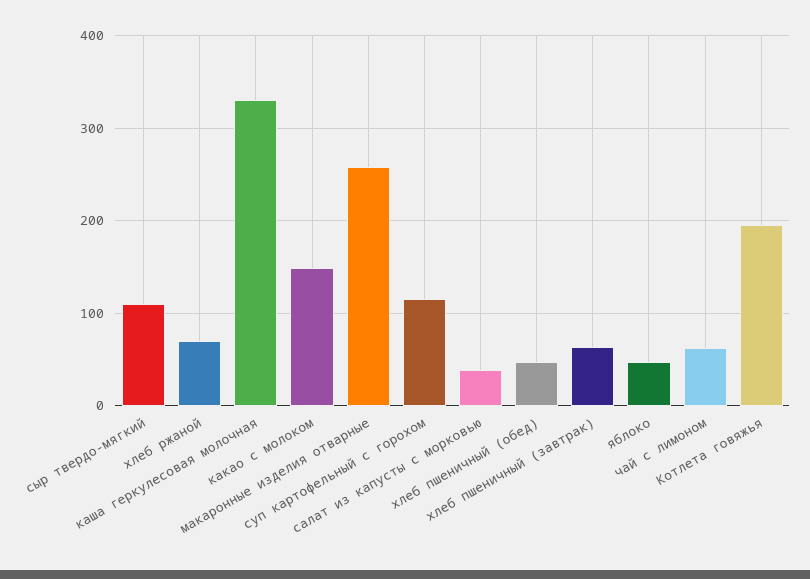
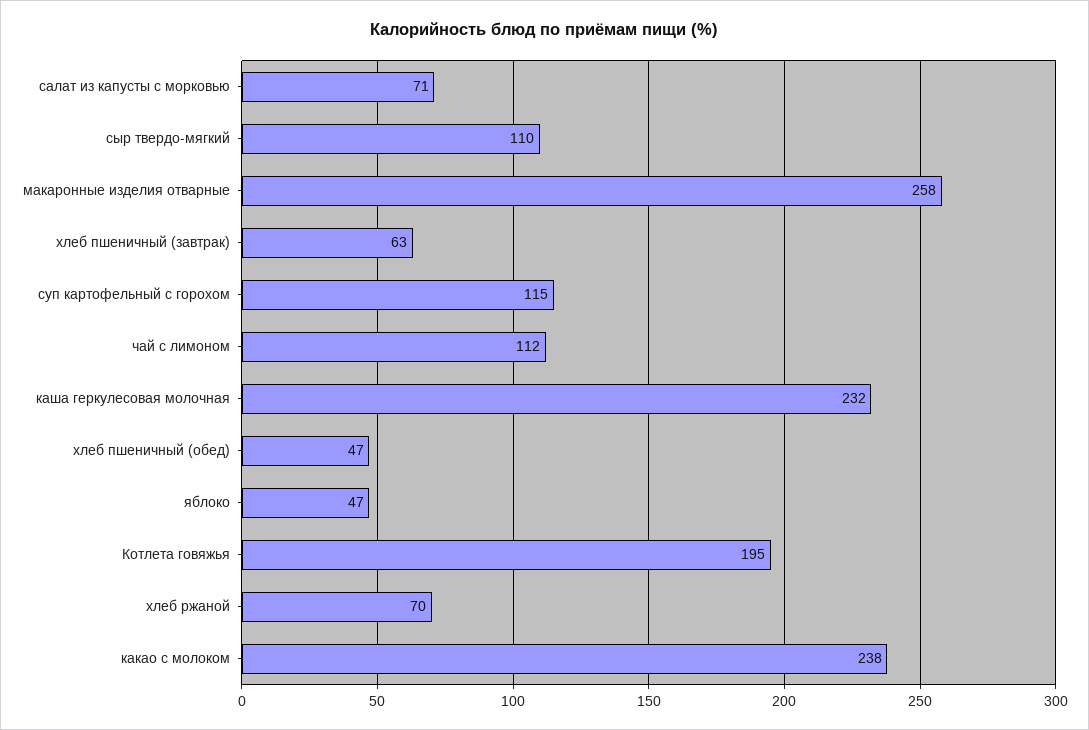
  {
    "сыр твердо-мягкий": 110,
    "хлеб ржаной": 70,
-   "каша геркулесовая молочная": 330,
+   "каша геркулесовая молочная": 232,
-   "какао с молоком": 150,
+   "какао с молоком": 238,
    "макаронные изделия отварные": 258,
    "суп картофельный с горохом": 115,
-   "салат из капусты с морковью": 40,
+   "салат из капусты с морковью": 71,
    "хлеб пшеничный (обед)": 47,
    "хлеб пшеничный (завтрак)": 63,
    "яблоко": 47,
-   "чай с лимоном": 60,
+   "чай с лимоном": 112,
    "Котлета говяжья": 195
  }

